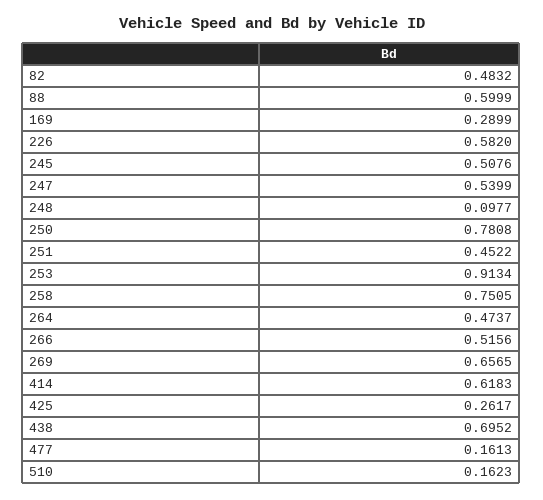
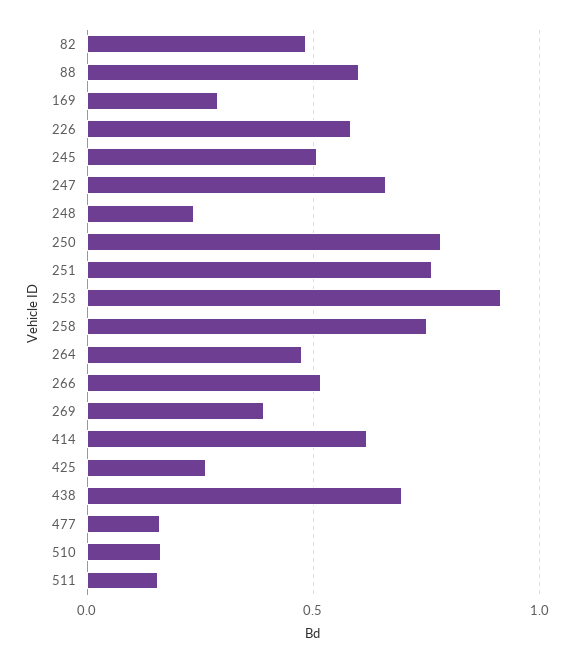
  {
    "82": 0.4832,
    "88": 0.5999,
    "169": 0.2899,
    "226": 0.582,
    "245": 0.5076,
-   "247": 0.5399,
+   "247": 0.65,
-   "248": 0.0977,
+   "248": 0.25,
    "250": 0.7808,
-   "251": 0.4522,
+   "251": 0.75,
    "253": 0.9134,
    "258": 0.7505,
    "264": 0.4737,
    "266": 0.5156,
-   "269": 0.6565,
+   "269": 0.4,
    "414": 0.6183,
    "425": 0.2617,
    "438": 0.6952,
    "477": 0.1613,
-   "510": 0.1623
+   "510": 0.1623,
+   "511": 0.15
  }

